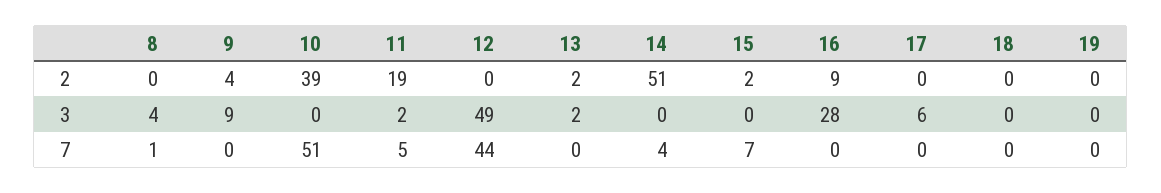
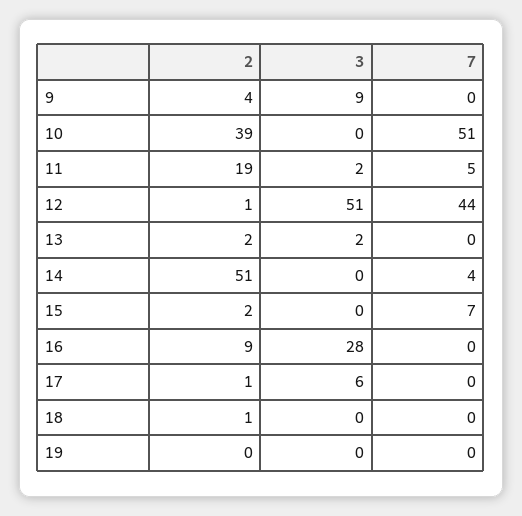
  {
-   "8": {
-     "2": 0,
-     "3": 4,
-     "7": 1
-   },
    "9": {
      "2": 4,
      "3": 9,
      "7": 0
    },
    "10": {
      "2": 39,
      "3": 0,
      "7": 51
    },
    "11": {
      "2": 19,
      "3": 2,
      "7": 5
    },
    "12": {
-     "2": 0,
+     "2": 1,
-     "3": 49,
+     "3": 51,
      "7": 44
    },
    "13": {
      "2": 2,
      "3": 2,
      "7": 0
    },
    "14": {
      "2": 51,
      "3": 0,
      "7": 4
    },
    "15": {
      "2": 2,
      "3": 0,
      "7": 7
    },
    "16": {
      "2": 9,
      "3": 28,
      "7": 0
    },
    "17": {
-     "2": 0,
+     "2": 1,
      "3": 6,
      "7": 0
    },
    "18": {
-     "2": 0,
+     "2": 1,
      "3": 0,
      "7": 0
    },
    "19": {
      "2": 0,
      "3": 0,
      "7": 0
    }
  }

